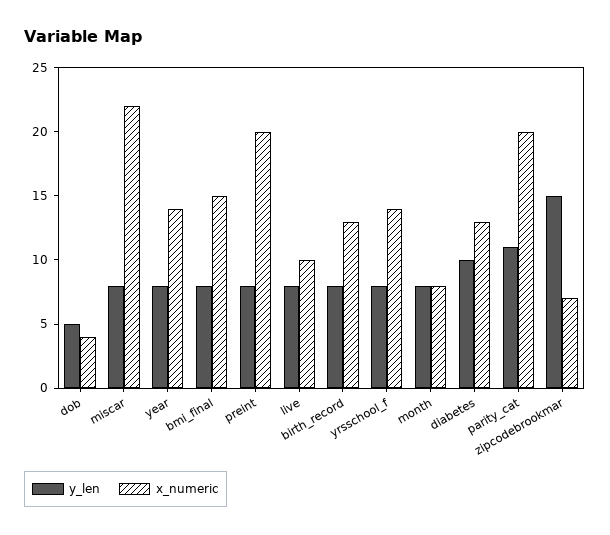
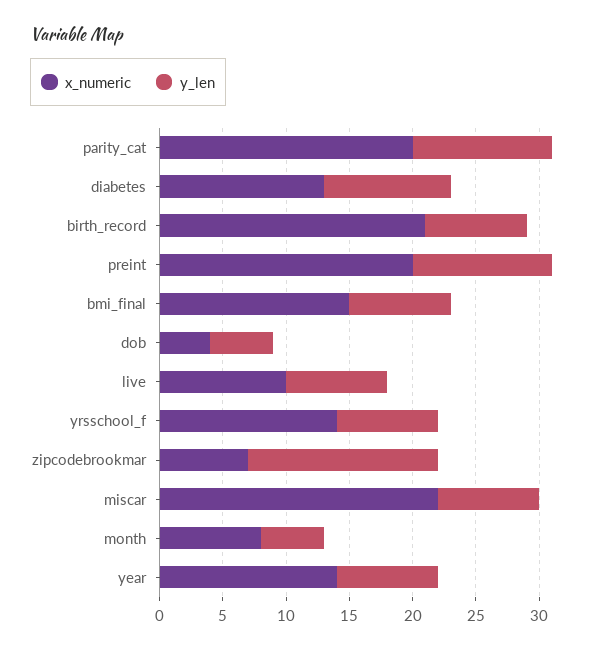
  {
    "y_len": {
      "dob": 5,
      "miscar": 8,
      "year": 8,
      "bmi_final": 8,
-     "preint": 8,
+     "preint": 11,
      "live": 8,
      "birth_record": 8,
      "yrsschool_f": 8,
-     "month": 8,
+     "month": 5,
      "diabetes": 10,
      "parity_cat": 11,
      "zipcodebrookmar": 15
    },
    "x_numeric": {
      "dob": 4,
      "miscar": 22,
      "year": 14,
      "bmi_final": 15,
      "preint": 20,
      "live": 10,
-     "birth_record": 13,
+     "birth_record": 21,
      "yrsschool_f": 14,
      "month": 8,
      "diabetes": 13,
      "parity_cat": 20,
      "zipcodebrookmar": 7
    }
  }

